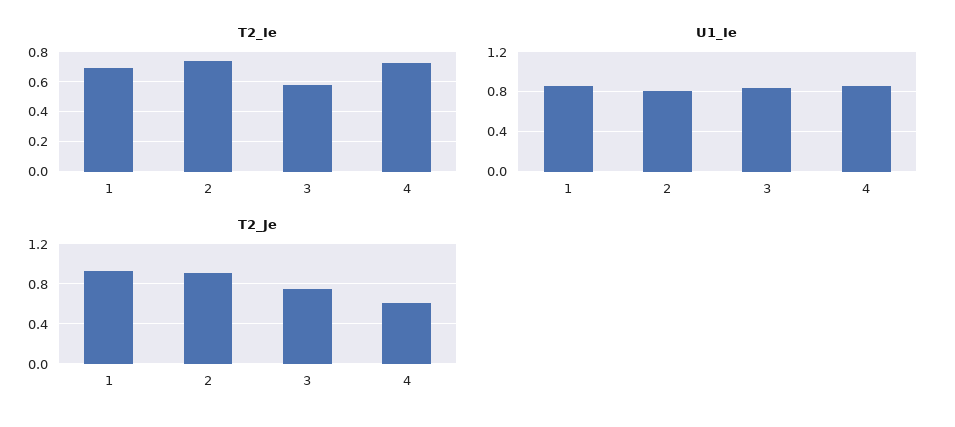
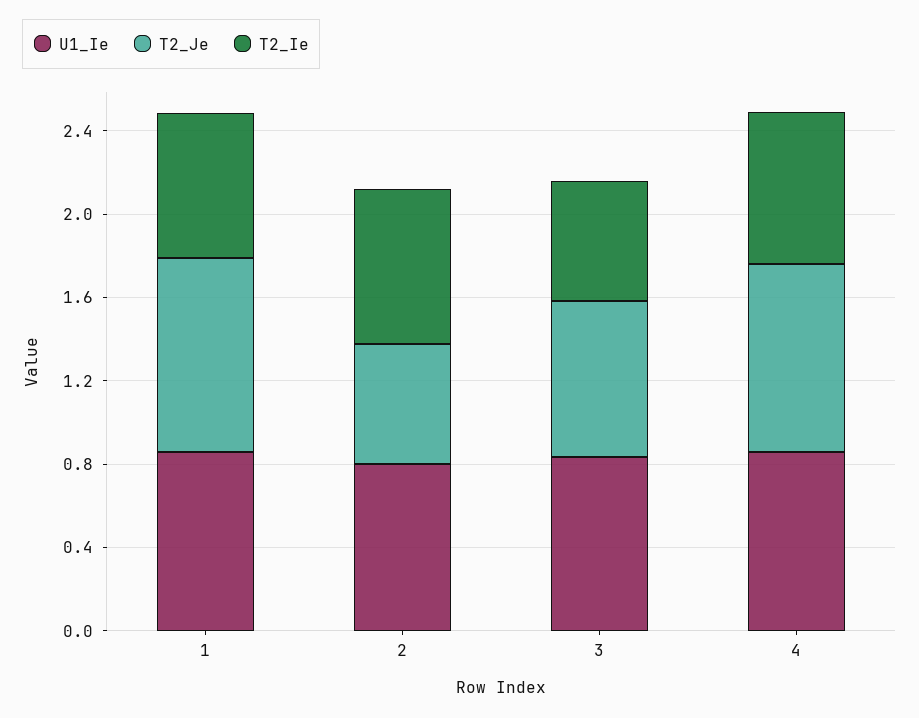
  {
    "T2_Ie": {
      "1": 0.7,
      "2": 0.75,
      "3": 0.6,
      "4": 0.75
    },
    "U1_Ie": {
      "1": 0.9,
      "2": 0.8,
      "3": 0.8,
      "4": 0.9
    },
    "T2_Je": {
      "1": 0.9,
-     "2": 0.9,
+     "2": 0.6,
      "3": 0.7,
-     "4": 0.6
+     "4": 0.9
    }
  }

